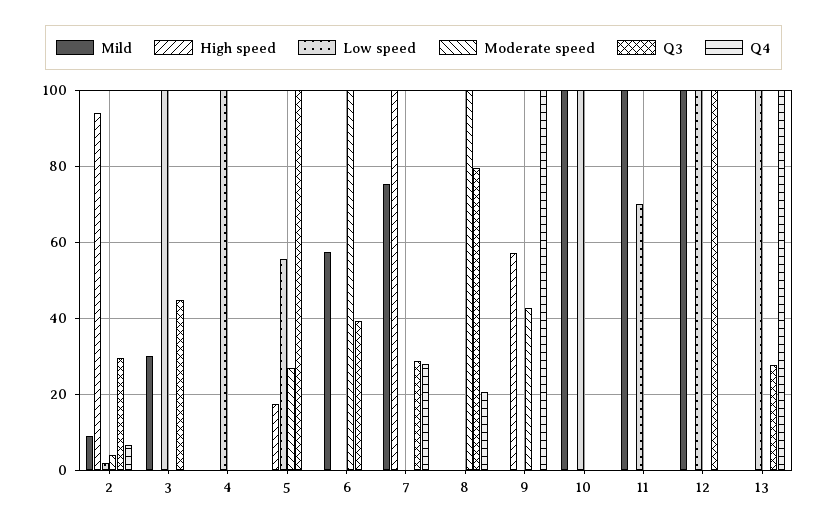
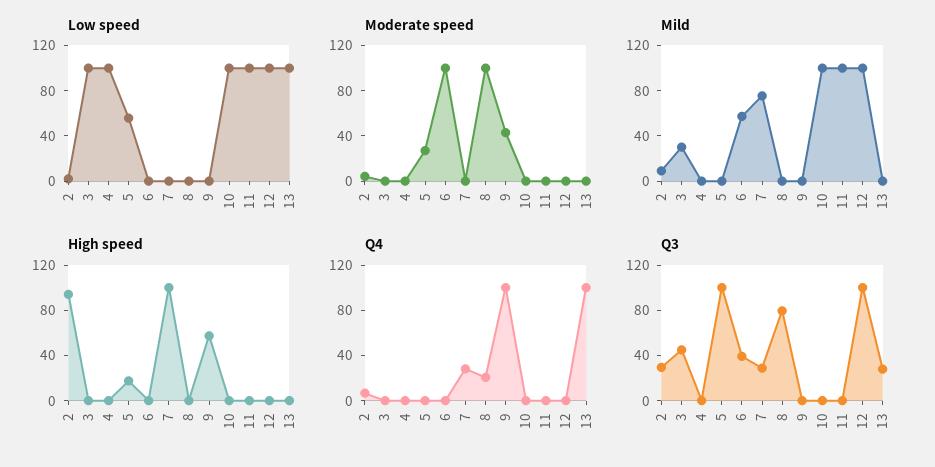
  {
    "Mild": {
      "2": 8,
      "3": 30,
      "4": 0,
      "5": 0,
      "6": 58,
      "7": 76,
      "8": 0,
      "9": 0,
      "10": 100,
      "11": 100,
      "12": 100,
      "13": 0
    },
    "High speed": {
      "2": 94,
      "3": 0,
      "4": 0,
      "5": 18,
      "6": 0,
      "7": 100,
      "8": 0,
      "9": 58,
      "10": 0,
      "11": 0,
      "12": 0,
      "13": 0
    },
    "Low speed": {
      "2": 2,
      "3": 100,
      "4": 100,
      "5": 56,
      "6": 0,
      "7": 0,
      "8": 0,
      "9": 0,
      "10": 100,
-     "11": 70,
+     "11": 100,
      "12": 100,
      "13": 100
    },
    "Moderate speed": {
      "2": 4,
      "3": 0,
      "4": 0,
      "5": 26,
      "6": 100,
      "7": 0,
      "8": 100,
      "9": 42,
      "10": 0,
      "11": 0,
      "12": 0,
      "13": 0
    },
    "Q3": {
      "2": 30,
      "3": 44,
      "4": 0,
      "5": 100,
      "6": 40,
      "7": 28,
      "8": 80,
      "9": 0,
      "10": 0,
      "11": 0,
      "12": 100,
      "13": 28
    },
    "Q4": {
      "2": 6,
      "3": 0,
      "4": 0,
      "5": 0,
      "6": 0,
      "7": 28,
      "8": 20,
      "9": 100,
      "10": 0,
      "11": 0,
      "12": 0,
      "13": 100
    }
  }

